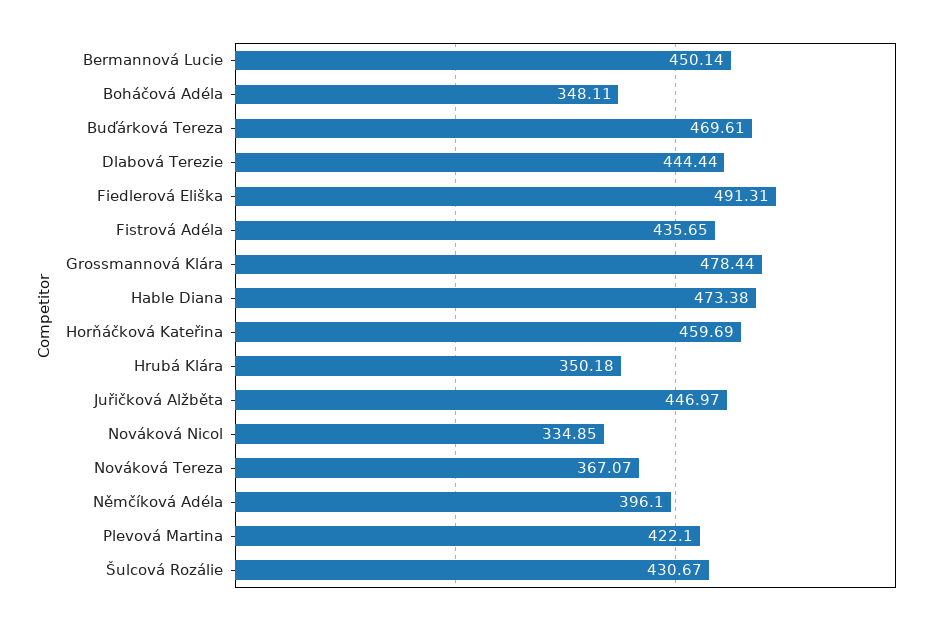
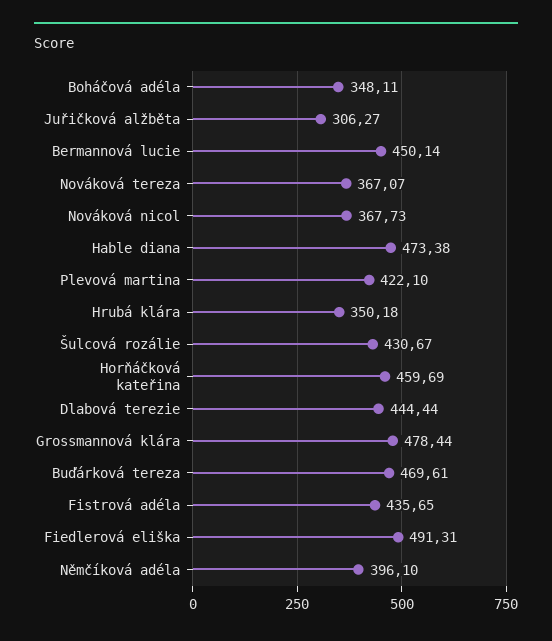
  {
    "Bermannová Lucie": 450.14,
    "Boháčová Adéla": 348.11,
    "Buďárková Tereza": 469.61,
    "Dlabová Terezie": 444.44,
    "Fiedlerová Eliška": 491.31,
    "Fistrová Adéla": 435.65,
    "Grossmannová Klára": 478.44,
    "Hable Diana": 473.38,
    "Horňáčková Kateřina": 459.69,
    "Hrubá Klára": 350.18,
-   "Juřičková Alžběta": 446.97,
+   "Juřičková Alžběta": 306.27,
-   "Nováková Nicol": 334.85,
+   "Nováková Nicol": 367.73,
    "Nováková Tereza": 367.07,
    "Němčíková Adéla": 396.1,
    "Plevová Martina": 422.1,
    "Šulcová Rozálie": 430.67
  }

